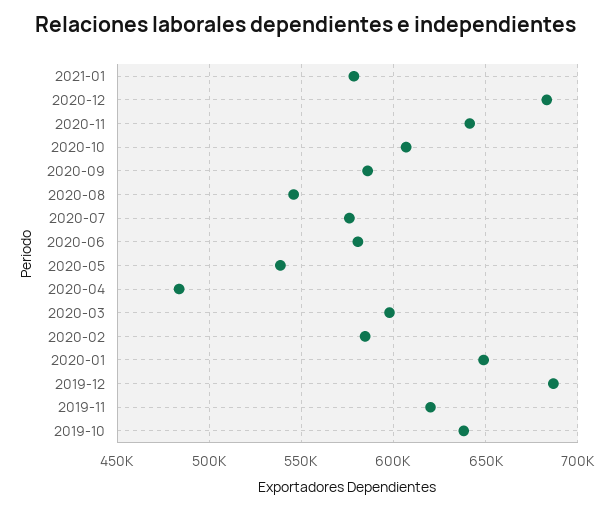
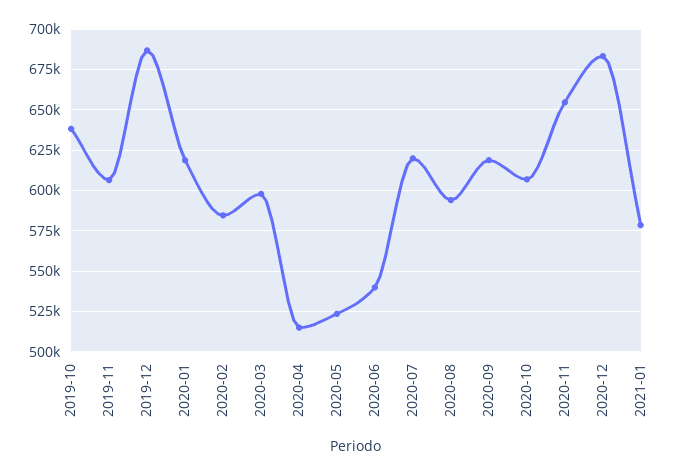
  {
    "2021-01": 580000,
    "2020-12": 685000,
-   "2020-11": 640000,
+   "2020-11": 655000,
    "2020-10": 605000,
-   "2020-09": 585000,
+   "2020-09": 620000,
-   "2020-08": 545000,
+   "2020-08": 595000,
-   "2020-07": 575000,
+   "2020-07": 620000,
-   "2020-06": 580000,
+   "2020-06": 540000,
-   "2020-05": 540000,
+   "2020-05": 525000,
-   "2020-04": 485000,
+   "2020-04": 515000,
    "2020-03": 600000,
    "2020-02": 585000,
-   "2020-01": 650000,
+   "2020-01": 620000,
    "2019-12": 685000,
-   "2019-11": 620000,
+   "2019-11": 605000,
    "2019-10": 640000
  }

